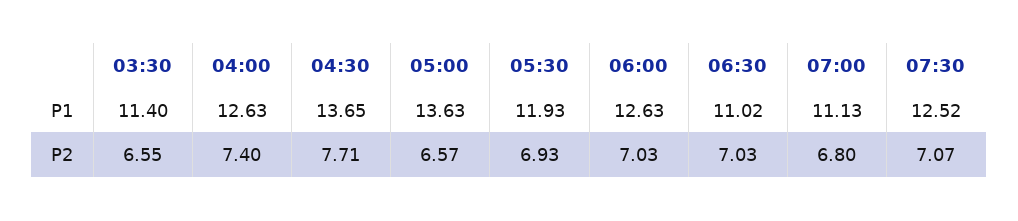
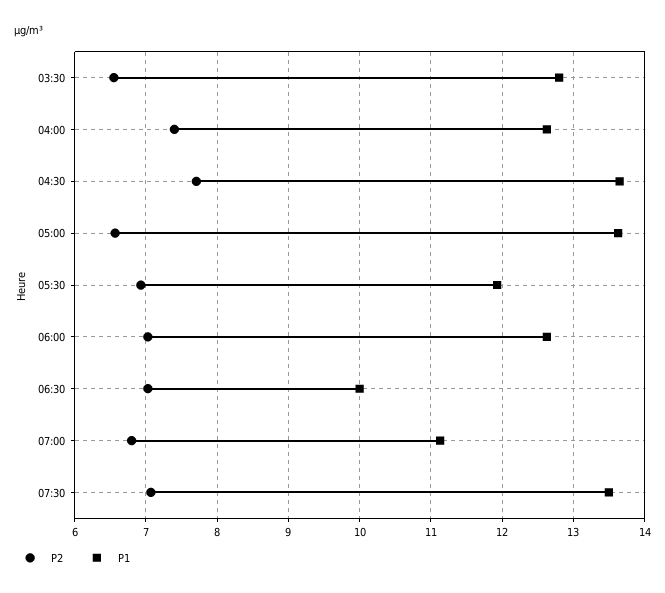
  {
    "P1": {
-     "03:30": 11.4,
+     "03:30": 12.8,
      "04:00": 12.63,
      "04:30": 13.65,
      "05:00": 13.63,
      "05:30": 11.93,
      "06:00": 12.63,
-     "06:30": 11.02,
+     "06:30": 10,
      "07:00": 11.13,
-     "07:30": 12.52
+     "07:30": 13.5
    },
    "P2": {
      "03:30": 6.55,
      "04:00": 7.4,
      "04:30": 7.71,
      "05:00": 6.57,
      "05:30": 6.93,
      "06:00": 7.03,
      "06:30": 7.03,
      "07:00": 6.8,
      "07:30": 7.07
    }
  }

